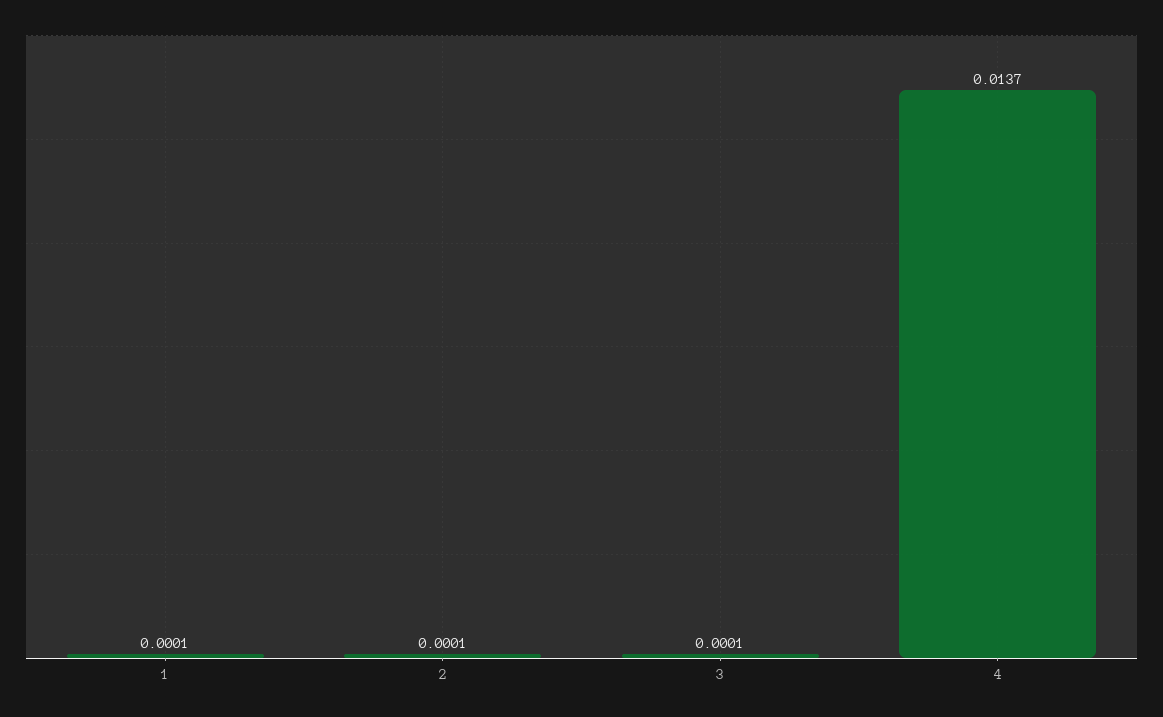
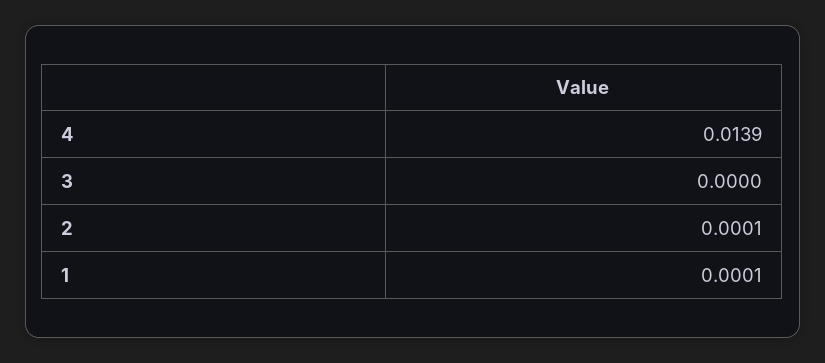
  {
    "1": 0.0001,
    "2": 0.0001,
-   "3": 0.0001,
+   "3": 0,
-   "4": 0.0137
+   "4": 0.0139
  }

